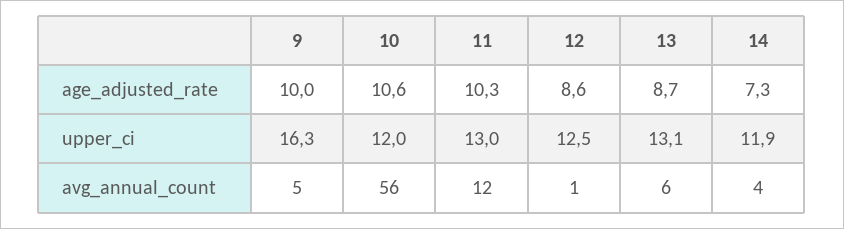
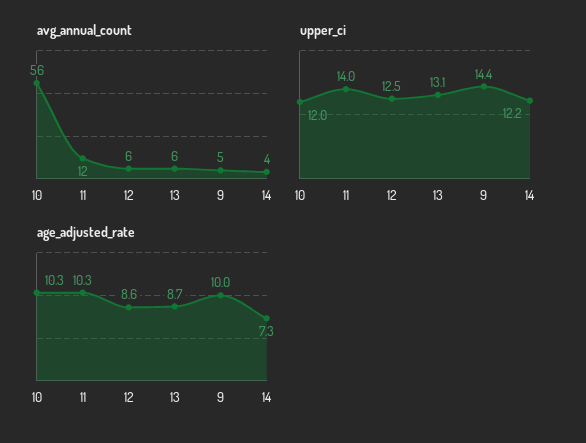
  {
    "age_adjusted_rate": {
      "9": 10,
-     "10": 10.6,
+     "10": 10.3,
      "11": 10.3,
      "12": 8.6,
      "13": 8.7,
      "14": 7.3
    },
    "upper_ci": {
-     "9": 16.3,
+     "9": 14.4,
      "10": 12,
-     "11": 13,
+     "11": 14,
      "12": 12.5,
      "13": 13.1,
-     "14": 11.9
+     "14": 12.2
    },
    "avg_annual_count": {
      "9": 5,
      "10": 56,
      "11": 12,
-     "12": 1,
+     "12": 6,
      "13": 6,
      "14": 4
    }
  }

